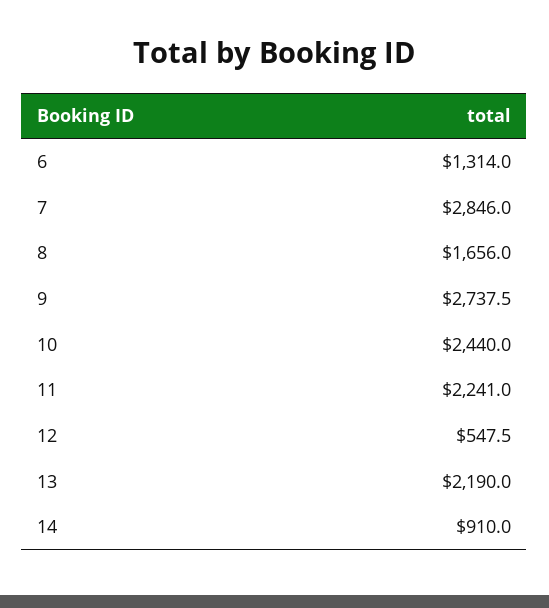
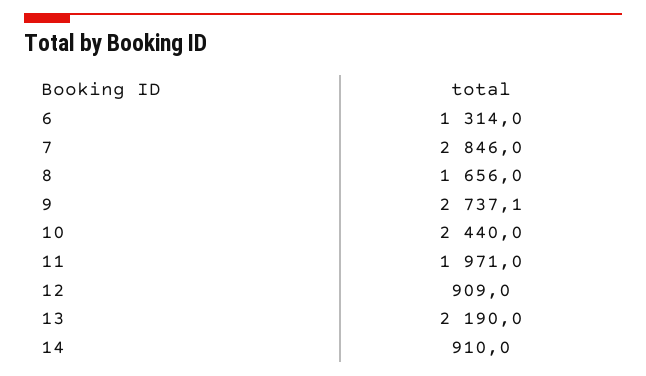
  {
    "6": 1314,
    "7": 2846,
    "8": 1656,
-   "9": 2737.5,
+   "9": 2737.1,
    "10": 2440,
-   "11": 2241,
+   "11": 1971,
-   "12": 547.5,
+   "12": 909,
    "13": 2190,
    "14": 910
  }

